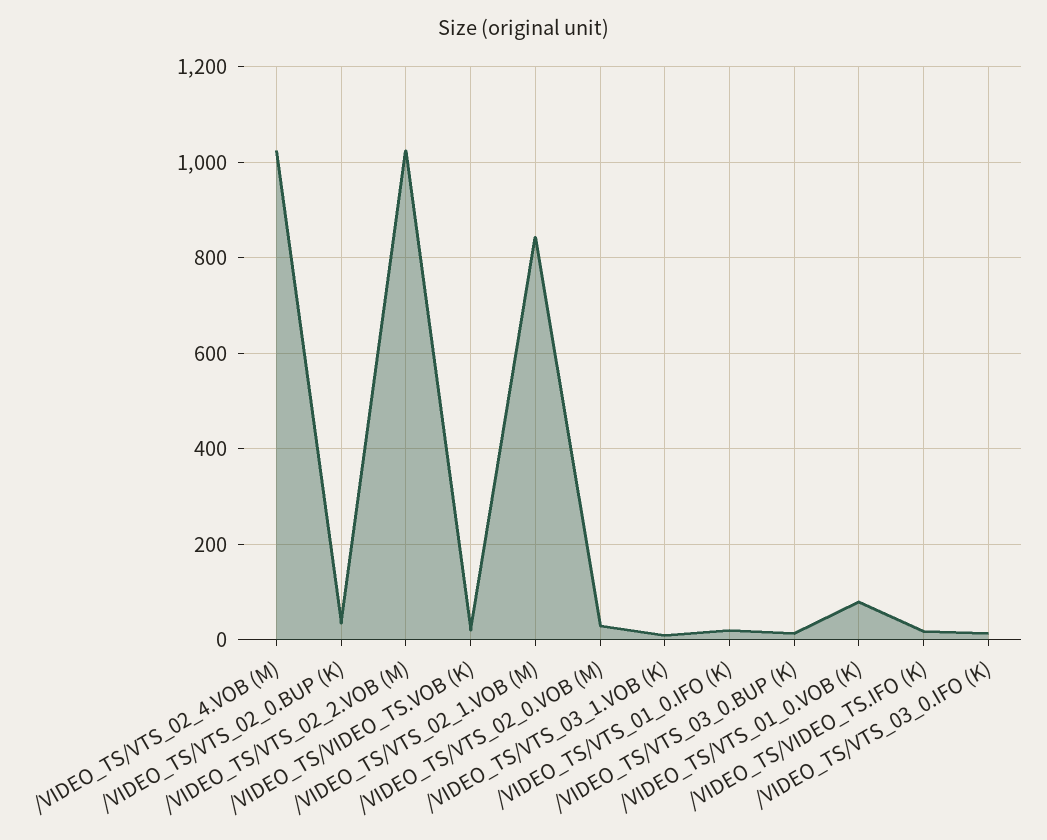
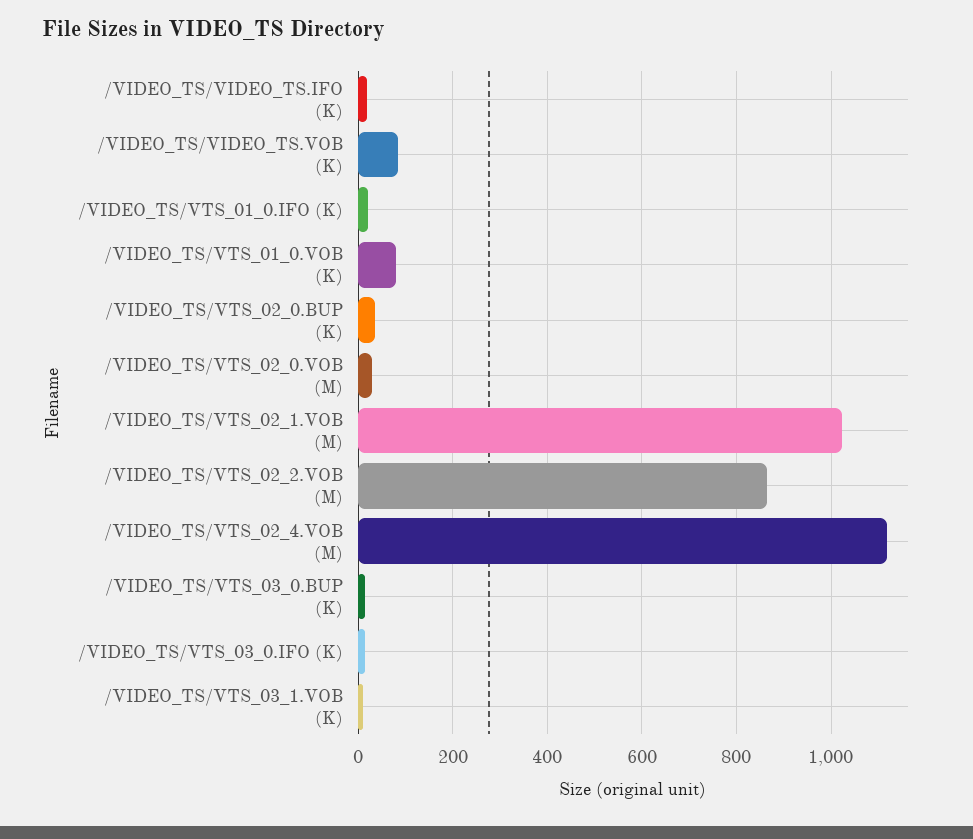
  {
-   "/VIDEO_TS/VTS_02_4.VOB (M)": 1020,
+   "/VIDEO_TS/VTS_02_4.VOB (M)": 1120,
    "/VIDEO_TS/VTS_02_0.BUP (K)": 40,
-   "/VIDEO_TS/VTS_02_2.VOB (M)": 1020,
+   "/VIDEO_TS/VTS_02_2.VOB (M)": 860,
-   "/VIDEO_TS/VIDEO_TS.VOB (K)": 20,
+   "/VIDEO_TS/VIDEO_TS.VOB (K)": 80,
-   "/VIDEO_TS/VTS_02_1.VOB (M)": 840,
+   "/VIDEO_TS/VTS_02_1.VOB (M)": 1020,
    "/VIDEO_TS/VTS_02_0.VOB (M)": 20,
    "/VIDEO_TS/VTS_03_1.VOB (K)": 20,
    "/VIDEO_TS/VTS_01_0.IFO (K)": 20,
    "/VIDEO_TS/VTS_03_0.BUP (K)": 20,
    "/VIDEO_TS/VTS_01_0.VOB (K)": 80,
    "/VIDEO_TS/VIDEO_TS.IFO (K)": 20,
    "/VIDEO_TS/VTS_03_0.IFO (K)": 20
  }

